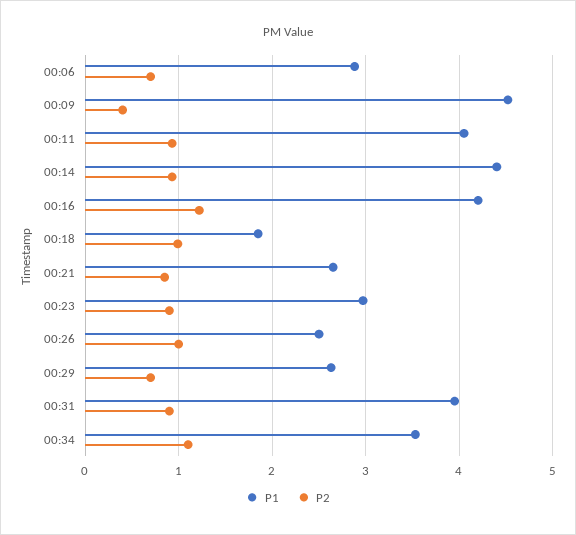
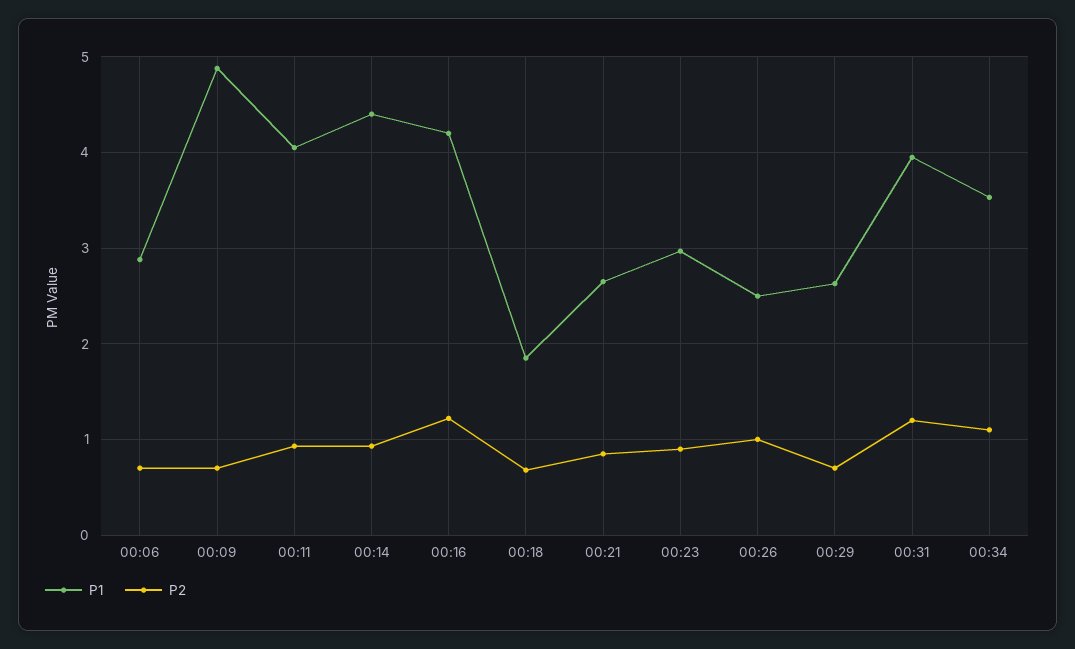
  {
    "P1": {
      "00:06": 2.9,
-     "00:09": 4.5,
+     "00:09": 4.9,
      "00:11": 4.1,
      "00:14": 4.4,
      "00:16": 4.2,
      "00:18": 1.9,
      "00:21": 2.7,
      "00:23": 3,
      "00:26": 2.5,
      "00:29": 2.6,
      "00:31": 4,
      "00:34": 3.5
    },
    "P2": {
      "00:06": 0.7,
-     "00:09": 0.4,
+     "00:09": 0.7,
      "00:11": 0.9,
      "00:14": 0.9,
      "00:16": 1.2,
-     "00:18": 1,
+     "00:18": 0.7,
      "00:21": 0.9,
      "00:23": 0.9,
      "00:26": 1,
      "00:29": 0.7,
-     "00:31": 0.9,
+     "00:31": 1.2,
      "00:34": 1.1
    }
  }

